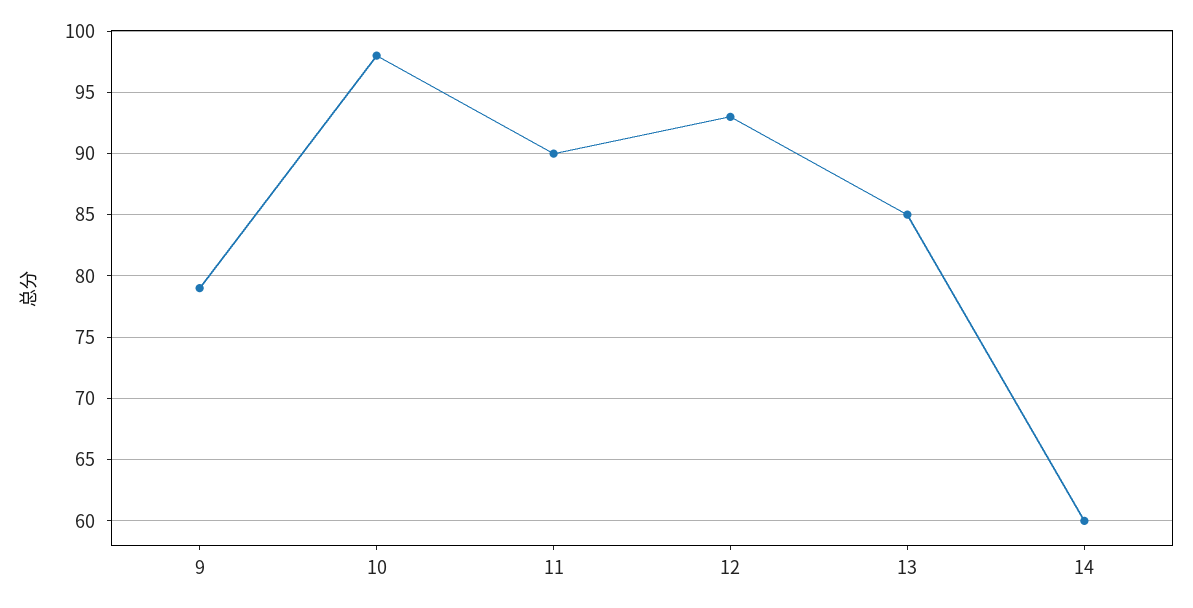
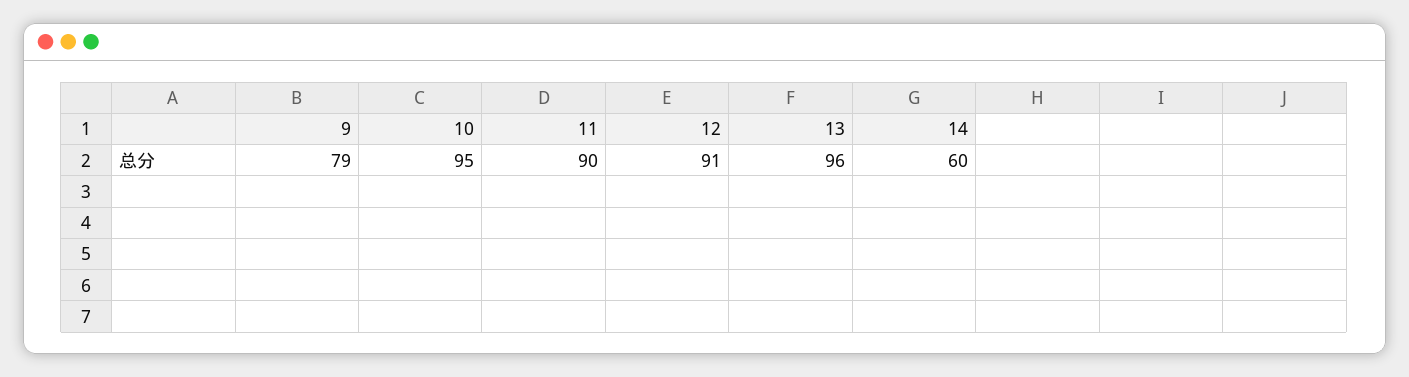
  {
    "9": 79,
-   "10": 98,
+   "10": 95,
    "11": 90,
-   "12": 93,
+   "12": 91,
-   "13": 85,
+   "13": 96,
    "14": 60
  }

